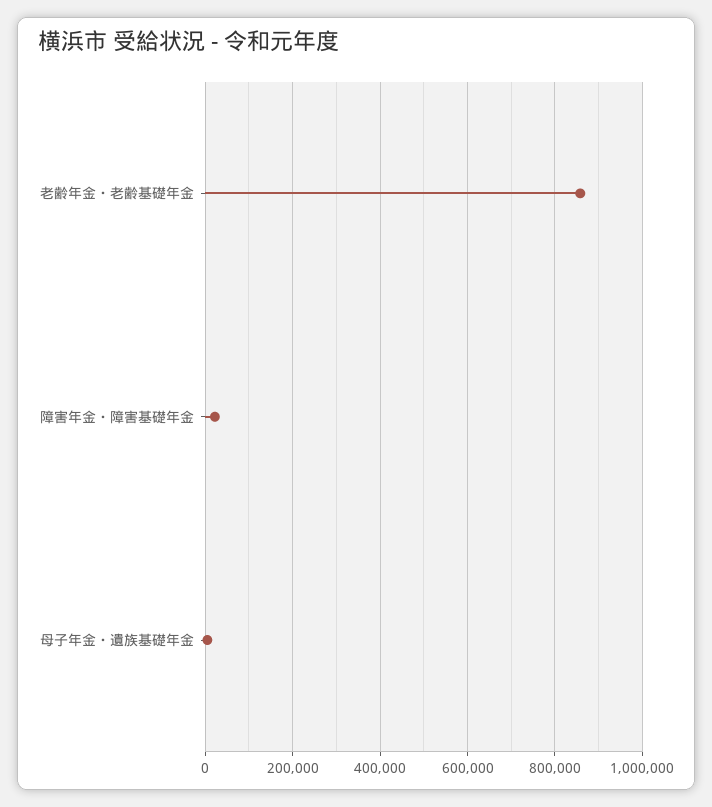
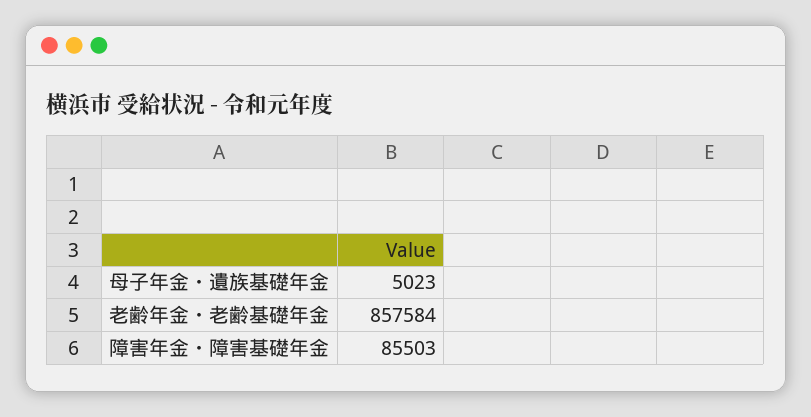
  {
    "老齢年金・老齢基礎年金": 857584,
-   "障害年金・障害基礎年金": 20000,
+   "障害年金・障害基礎年金": 85503,
    "母子年金・遺族基礎年金": 5023
  }

